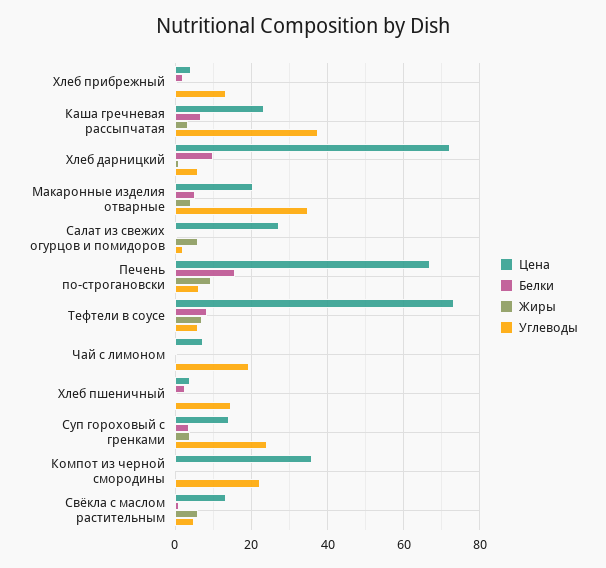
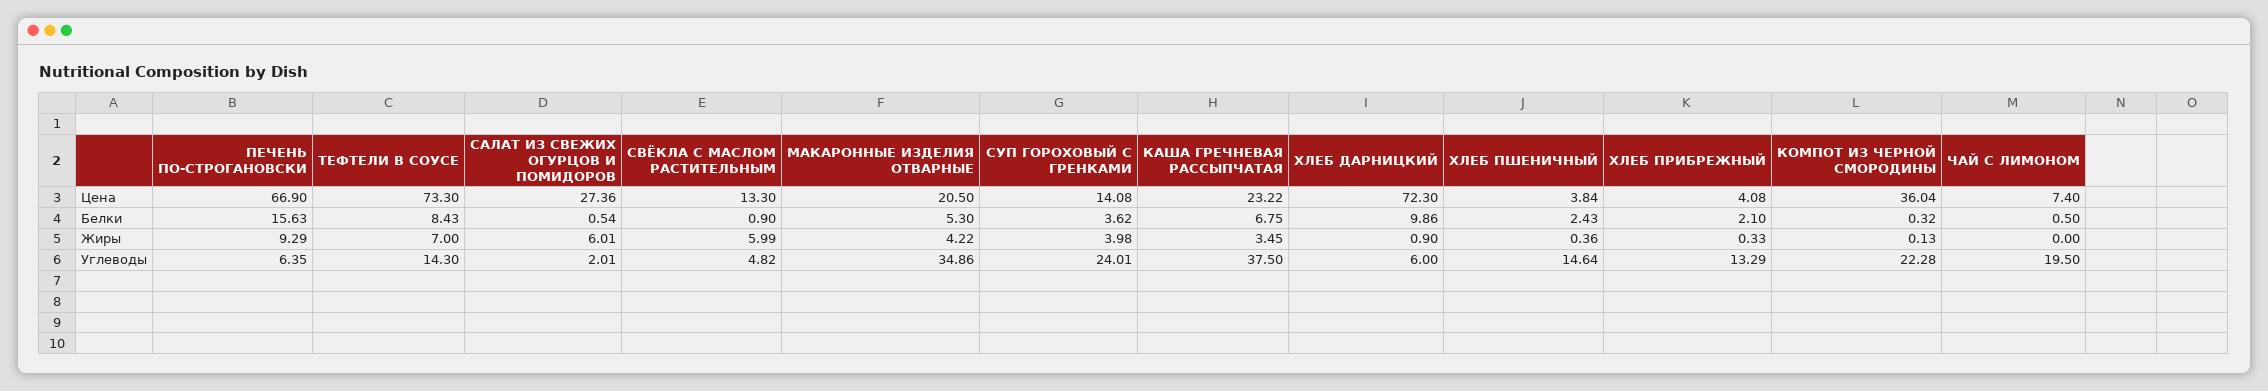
  {
    "Цена": {
      "Хлеб прибрежный": 4.08,
      "Каша гречневая рассыпчатая": 23.22,
      "Хлеб дарницкий": 72.3,
      "Макаронные изделия отварные": 20.5,
      "Салат из свежих огурцов и помидоров": 27.36,
      "Печень по-строгановски": 66.9,
      "Тефтели в соусе": 73.3,
      "Чай с лимоном": 7.4,
      "Хлеб пшеничный": 3.84,
      "Суп гороховый с гренками": 14.08,
      "Компот из черной смородины": 36.04,
      "Свёкла с маслом растительным": 13.3
    },
    "Белки": {
      "Хлеб прибрежный": 2.1,
      "Каша гречневая рассыпчатая": 6.75,
      "Хлеб дарницкий": 9.86,
      "Макаронные изделия отварные": 5.3,
      "Салат из свежих огурцов и помидоров": 0.54,
      "Печень по-строгановски": 15.63,
      "Тефтели в соусе": 8.43,
      "Чай с лимоном": 0.5,
      "Хлеб пшеничный": 2.43,
      "Суп гороховый с гренками": 3.62,
      "Компот из черной смородины": 0.32,
      "Свёкла с маслом растительным": 0.9
    },
    "Жиры": {
      "Хлеб прибрежный": 0.33,
      "Каша гречневая рассыпчатая": 3.45,
      "Хлеб дарницкий": 0.9,
      "Макаронные изделия отварные": 4.22,
      "Салат из свежих огурцов и помидоров": 6.01,
      "Печень по-строгановски": 9.29,
      "Тефтели в соусе": 7,
      "Чай с лимоном": 0,
      "Хлеб пшеничный": 0.36,
      "Суп гороховый с гренками": 3.98,
      "Компот из черной смородины": 0.13,
      "Свёкла с маслом растительным": 5.99
    },
    "Углеводы": {
      "Хлеб прибрежный": 13.29,
      "Каша гречневая рассыпчатая": 37.5,
      "Хлеб дарницкий": 6,
      "Макаронные изделия отварные": 34.86,
      "Салат из свежих огурцов и помидоров": 2.01,
      "Печень по-строгановски": 6.35,
-     "Тефтели в соусе": 6,
+     "Тефтели в соусе": 14.3,
      "Чай с лимоном": 19.5,
      "Хлеб пшеничный": 14.64,
      "Суп гороховый с гренками": 24.01,
      "Компот из черной смородины": 22.28,
      "Свёкла с маслом растительным": 4.82
    }
  }

